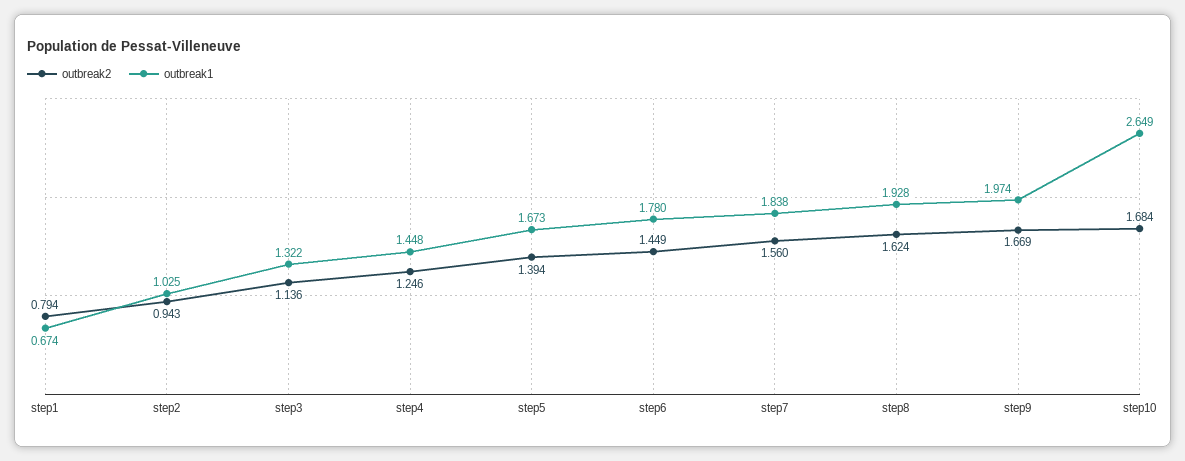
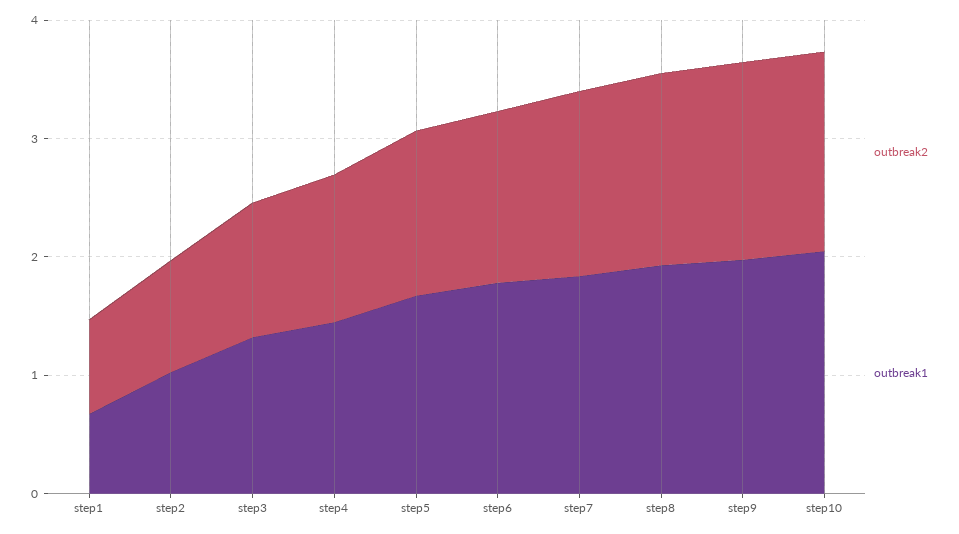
  {
    "outbreak2": {
      "step1": 0.794,
      "step2": 0.943,
      "step3": 1.136,
      "step4": 1.246,
      "step5": 1.394,
      "step6": 1.449,
      "step7": 1.56,
      "step8": 1.624,
      "step9": 1.669,
      "step10": 1.684
    },
    "outbreak1": {
      "step1": 0.674,
      "step2": 1.025,
      "step3": 1.322,
      "step4": 1.448,
      "step5": 1.673,
      "step6": 1.78,
      "step7": 1.838,
      "step8": 1.928,
      "step9": 1.974,
-     "step10": 2.649
+     "step10": 2
    }
  }

